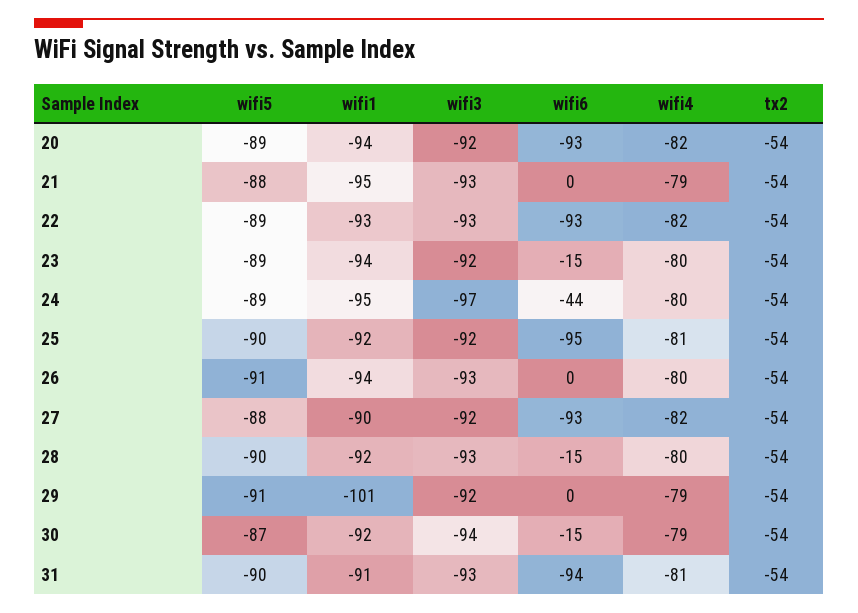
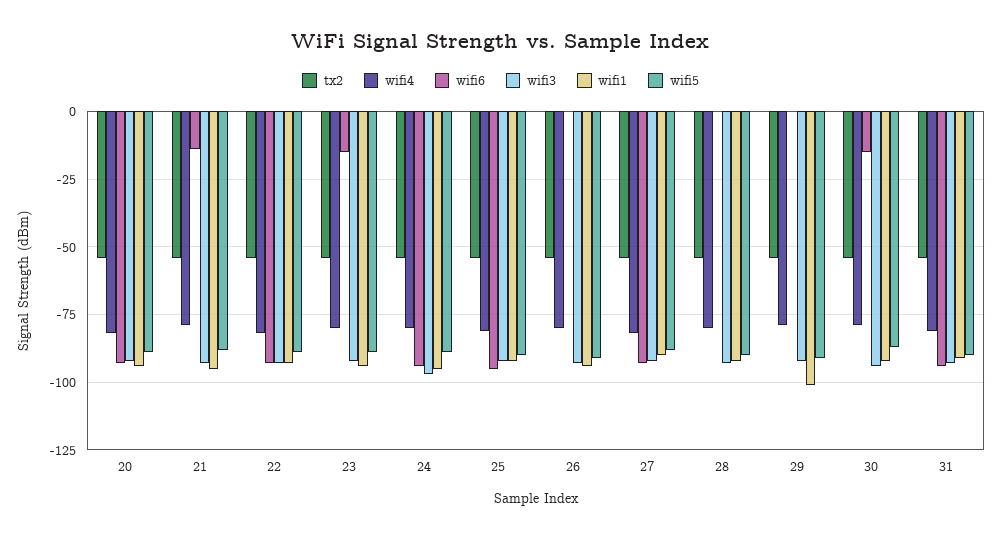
  {
    "wifi5": {
      "20": -89,
      "21": -88,
      "22": -89,
      "23": -89,
      "24": -89,
      "25": -90,
      "26": -91,
      "27": -88,
      "28": -90,
      "29": -91,
      "30": -87,
      "31": -90
    },
    "wifi1": {
      "20": -94,
      "21": -95,
      "22": -93,
      "23": -94,
      "24": -95,
      "25": -92,
      "26": -94,
      "27": -90,
      "28": -92,
      "29": -101,
      "30": -92,
      "31": -91
    },
    "wifi3": {
      "20": -92,
      "21": -93,
      "22": -93,
      "23": -92,
      "24": -97,
      "25": -92,
      "26": -93,
      "27": -92,
      "28": -93,
      "29": -92,
      "30": -94,
      "31": -93
    },
    "wifi6": {
      "20": -93,
-     "21": 0,
+     "21": -15,
      "22": -93,
      "23": -15,
-     "24": -44,
+     "24": -95,
      "25": -95,
      "26": 0,
      "27": -93,
-     "28": -15,
+     "28": 0,
      "29": 0,
      "30": -15,
      "31": -94
    },
    "wifi4": {
      "20": -82,
      "21": -79,
      "22": -82,
      "23": -80,
      "24": -80,
      "25": -81,
      "26": -80,
      "27": -82,
      "28": -80,
      "29": -79,
      "30": -79,
      "31": -81
    },
    "tx2": {
      "20": -54,
      "21": -54,
      "22": -54,
      "23": -54,
      "24": -54,
      "25": -54,
      "26": -54,
      "27": -54,
      "28": -54,
      "29": -54,
      "30": -54,
      "31": -54
    }
  }

